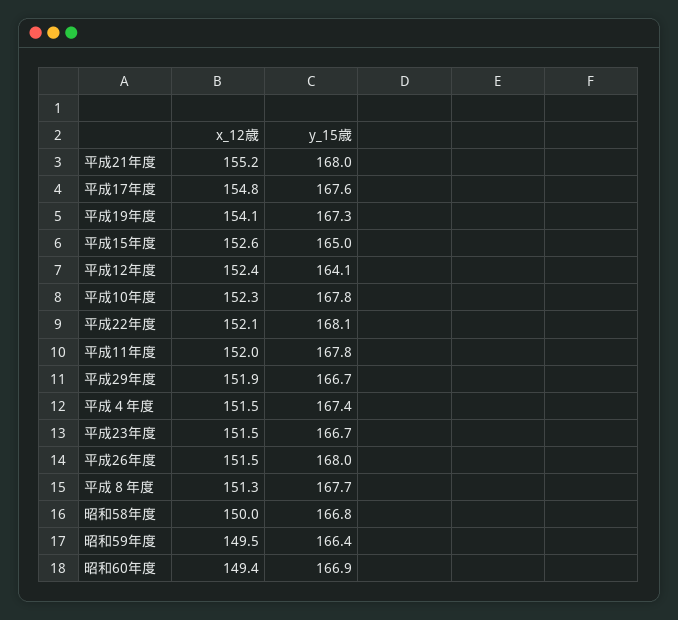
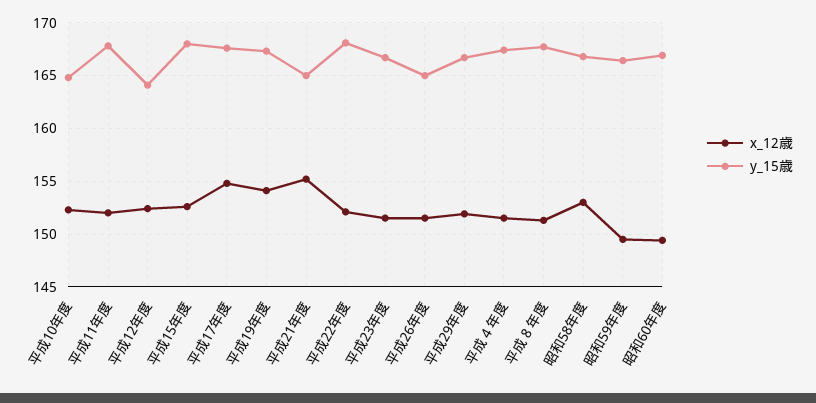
  {
    "x_12歳": {
      "平成21年度": 155.2,
      "平成17年度": 154.8,
      "平成19年度": 154.1,
      "平成15年度": 152.6,
      "平成12年度": 152.4,
      "平成10年度": 152.3,
      "平成22年度": 152.1,
      "平成11年度": 152,
      "平成29年度": 151.9,
      "平成４年度": 151.5,
      "平成23年度": 151.5,
      "平成26年度": 151.5,
      "平成８年度": 151.3,
-     "昭和58年度": 150,
+     "昭和58年度": 153,
      "昭和59年度": 149.5,
      "昭和60年度": 149.4
    },
    "y_15歳": {
-     "平成21年度": 168,
+     "平成21年度": 165,
      "平成17年度": 167.6,
      "平成19年度": 167.3,
-     "平成15年度": 165,
+     "平成15年度": 168,
      "平成12年度": 164.1,
-     "平成10年度": 167.8,
+     "平成10年度": 165,
      "平成22年度": 168.1,
      "平成11年度": 167.8,
      "平成29年度": 166.7,
      "平成４年度": 167.4,
      "平成23年度": 166.7,
-     "平成26年度": 168,
+     "平成26年度": 165,
      "平成８年度": 167.7,
      "昭和58年度": 166.8,
      "昭和59年度": 166.4,
      "昭和60年度": 166.9
    }
  }

